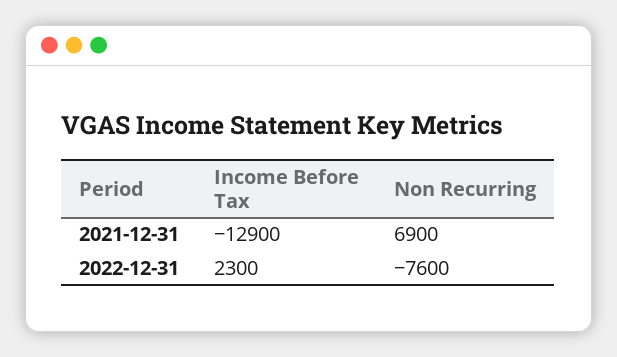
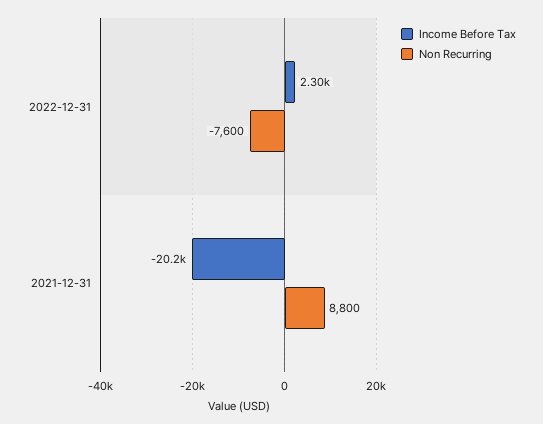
  {
    "Income Before Tax": {
-     "2021-12-31": -12900,
+     "2021-12-31": -20200,
      "2022-12-31": 2300
    },
    "Non Recurring": {
-     "2021-12-31": 6900,
+     "2021-12-31": 8800,
      "2022-12-31": -7600
    }
  }

